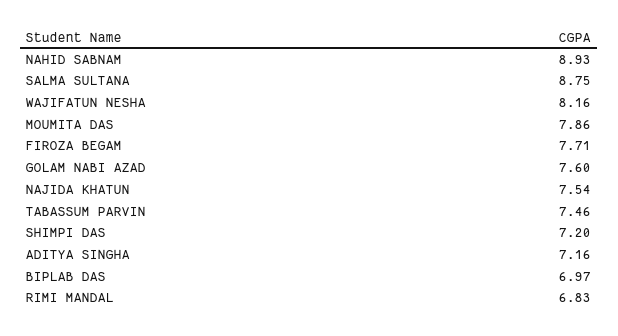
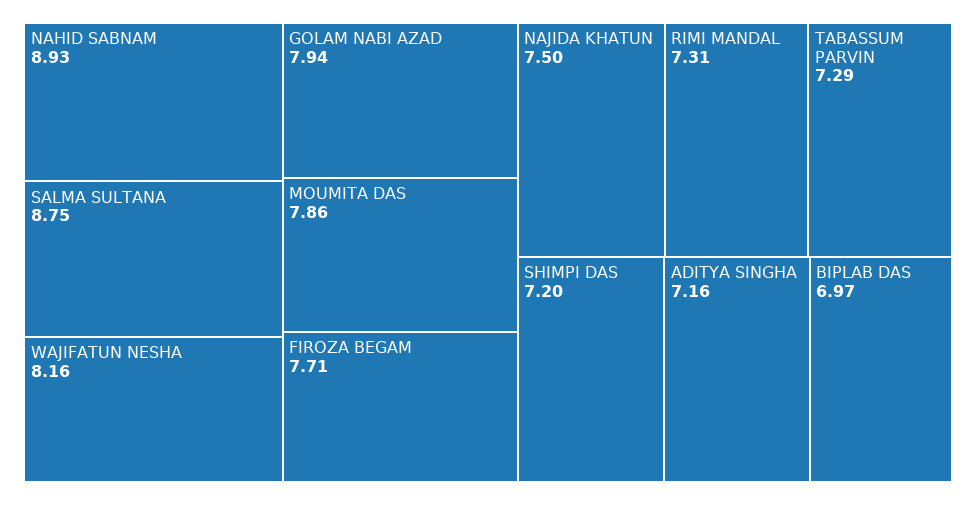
  {
    "NAHID SABNAM": 8.93,
    "SALMA SULTANA": 8.75,
    "WAJIFATUN NESHA": 8.16,
    "MOUMITA DAS": 7.86,
    "FIROZA BEGAM": 7.71,
-   "GOLAM NABI AZAD": 7.6,
+   "GOLAM NABI AZAD": 7.94,
-   "NAJIDA KHATUN": 7.54,
+   "NAJIDA KHATUN": 7.5,
-   "TABASSUM PARVIN": 7.46,
+   "TABASSUM PARVIN": 7.29,
    "SHIMPI DAS": 7.2,
    "ADITYA SINGHA": 7.16,
    "BIPLAB DAS": 6.97,
-   "RIMI MANDAL": 6.83
+   "RIMI MANDAL": 7.31
  }

